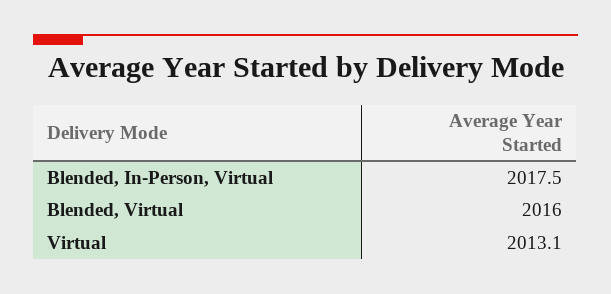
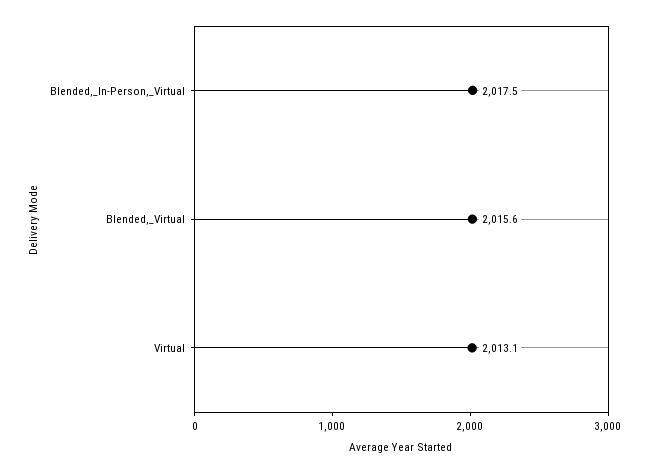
  {
    "Blended, In-Person, Virtual": 2017.5,
-   "Blended, Virtual": 2016,
+   "Blended, Virtual": 2015.6,
    "Virtual": 2013.1
  }

